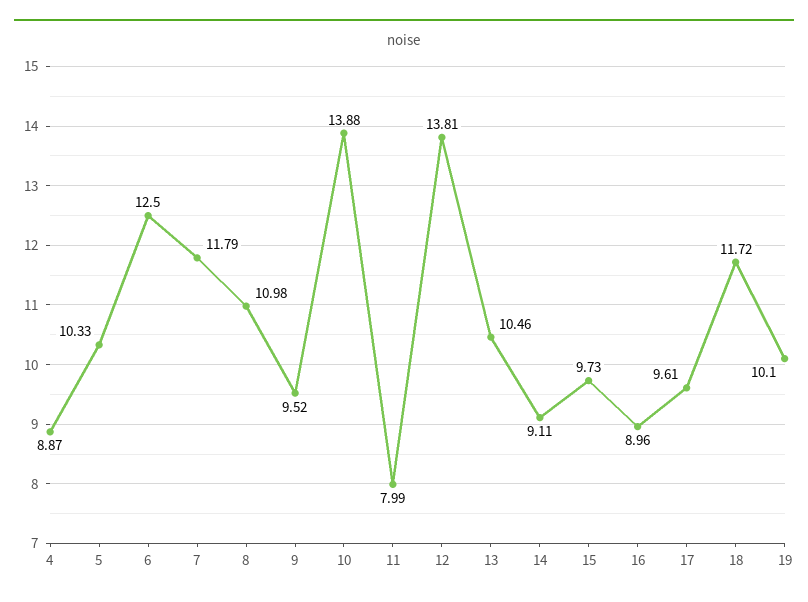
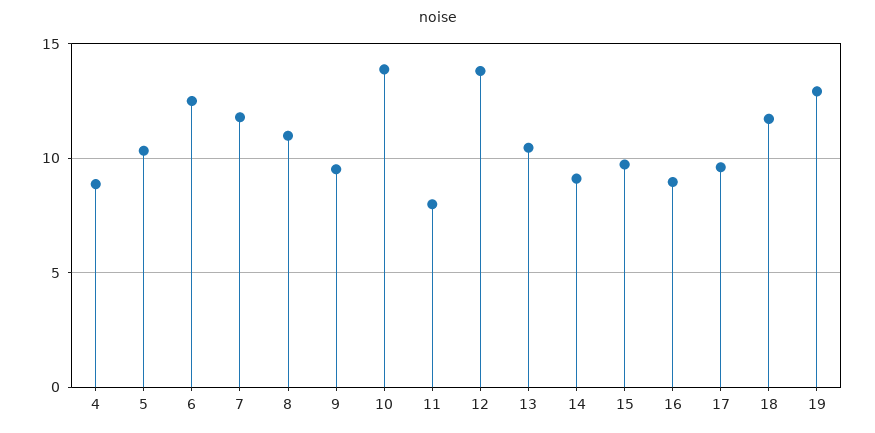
  {
    "4": 8.87,
    "5": 10.33,
    "6": 12.5,
    "7": 11.79,
    "8": 10.98,
    "9": 9.52,
    "10": 13.88,
    "11": 7.99,
    "12": 13.81,
    "13": 10.46,
    "14": 9.11,
    "15": 9.73,
    "16": 8.96,
    "17": 9.61,
    "18": 11.72,
-   "19": 10.1
+   "19": 13
  }

